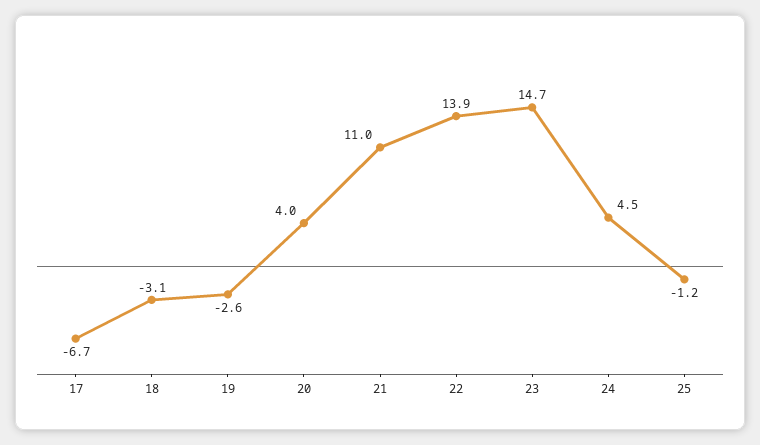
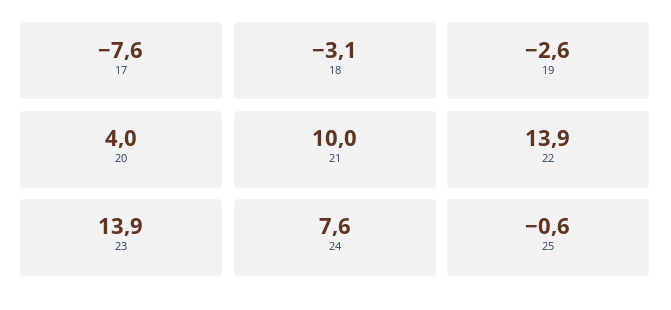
  {
-   "17": -6.7,
+   "17": -7.6,
    "18": -3.1,
    "19": -2.6,
    "20": 4,
-   "21": 11,
+   "21": 10,
    "22": 13.9,
-   "23": 14.7,
+   "23": 13.9,
-   "24": 4.5,
+   "24": 7.6,
-   "25": -1.2
+   "25": -0.6
  }

